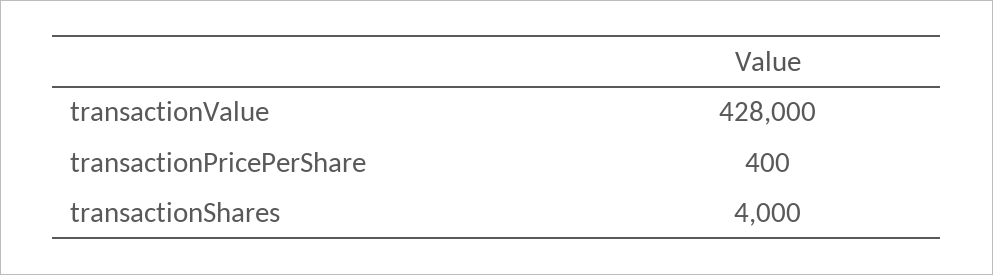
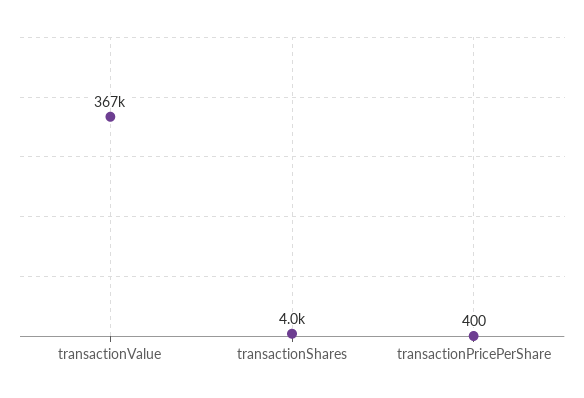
  {
-   "transactionValue": 428000,
+   "transactionValue": 367000,
    "transactionPricePerShare": 400,
    "transactionShares": 4000
  }

